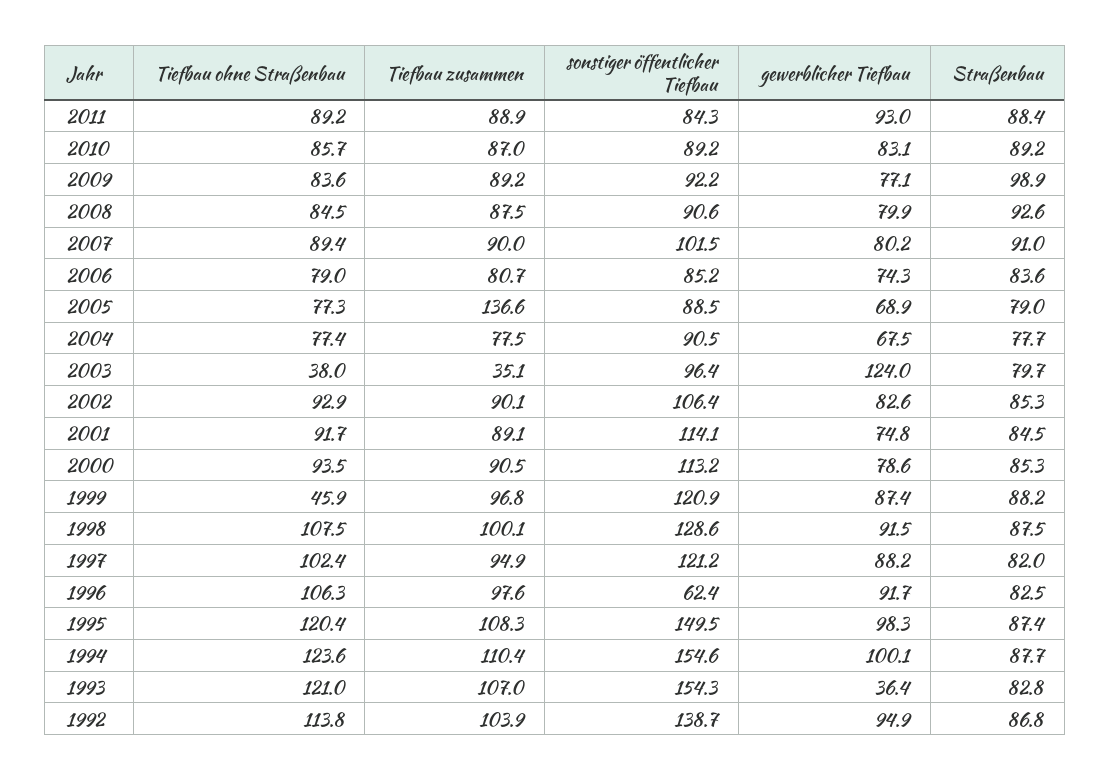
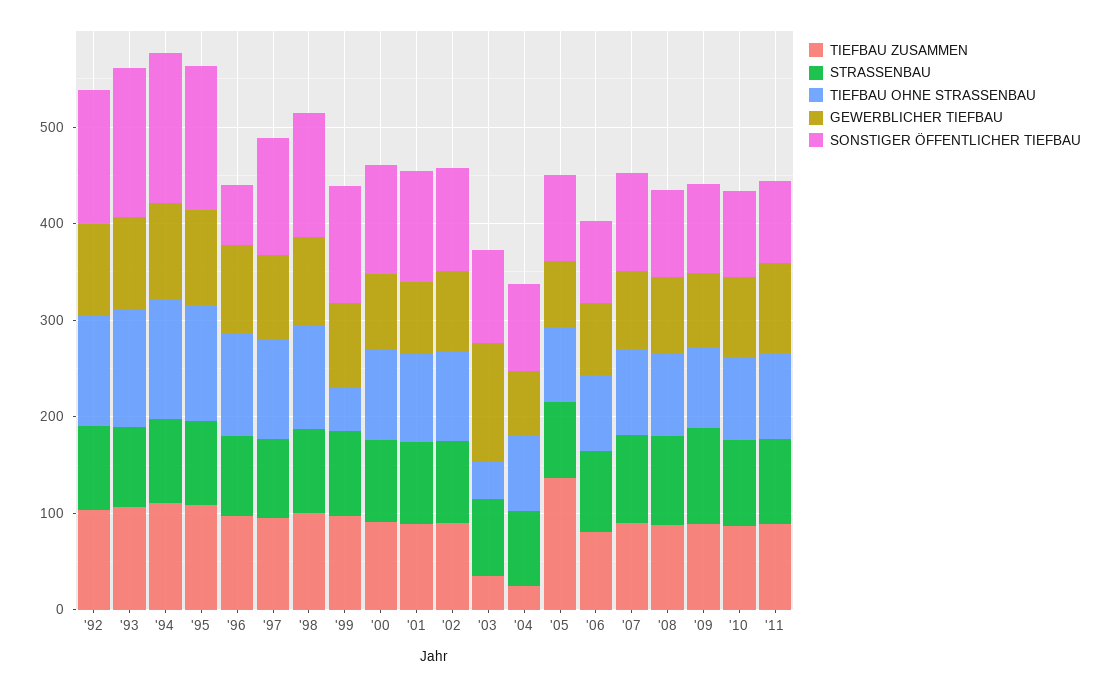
  {
    "Tiefbau ohne Straßenbau": {
      "2011": 89.2,
      "2010": 85.7,
      "2009": 83.6,
      "2008": 84.5,
      "2007": 89.4,
      "2006": 79,
      "2005": 77.3,
      "2004": 77.4,
      "2003": 38,
      "2002": 92.9,
      "2001": 91.7,
      "2000": 93.5,
      "1999": 45.9,
      "1998": 107.5,
      "1997": 102.4,
      "1996": 106.3,
      "1995": 120.4,
      "1994": 123.6,
      "1993": 121,
      "1992": 113.8
    },
    "Tiefbau zusammen": {
      "2011": 88.9,
      "2010": 87,
      "2009": 89.2,
      "2008": 87.5,
      "2007": 90,
      "2006": 80.7,
      "2005": 136.6,
-     "2004": 77.5,
+     "2004": 20,
      "2003": 35.1,
      "2002": 90.1,
      "2001": 89.1,
      "2000": 90.5,
      "1999": 96.8,
      "1998": 100.1,
      "1997": 94.9,
      "1996": 97.6,
      "1995": 108.3,
      "1994": 110.4,
      "1993": 107,
      "1992": 103.9
    },
    "sonstiger öffentlicher Tiefbau": {
      "2011": 84.3,
      "2010": 89.2,
      "2009": 92.2,
      "2008": 90.6,
      "2007": 101.5,
      "2006": 85.2,
      "2005": 88.5,
      "2004": 90.5,
      "2003": 96.4,
      "2002": 106.4,
      "2001": 114.1,
      "2000": 113.2,
      "1999": 120.9,
      "1998": 128.6,
      "1997": 121.2,
      "1996": 62.4,
      "1995": 149.5,
      "1994": 154.6,
      "1993": 154.3,
      "1992": 138.7
    },
    "gewerblicher Tiefbau": {
      "2011": 93,
      "2010": 83.1,
      "2009": 77.1,
      "2008": 79.9,
      "2007": 80.2,
      "2006": 74.3,
      "2005": 68.9,
      "2004": 67.5,
      "2003": 124,
      "2002": 82.6,
      "2001": 74.8,
      "2000": 78.6,
      "1999": 87.4,
      "1998": 91.5,
      "1997": 88.2,
      "1996": 91.7,
      "1995": 98.3,
      "1994": 100.1,
-     "1993": 36.4,
+     "1993": 100,
      "1992": 94.9
    },
    "Straßenbau": {
      "2011": 88.4,
      "2010": 89.2,
      "2009": 98.9,
      "2008": 92.6,
      "2007": 91,
      "2006": 83.6,
      "2005": 79,
      "2004": 77.7,
      "2003": 79.7,
      "2002": 85.3,
      "2001": 84.5,
      "2000": 85.3,
      "1999": 88.2,
      "1998": 87.5,
      "1997": 82,
      "1996": 82.5,
      "1995": 87.4,
      "1994": 87.7,
      "1993": 82.8,
      "1992": 86.8
    }
  }

